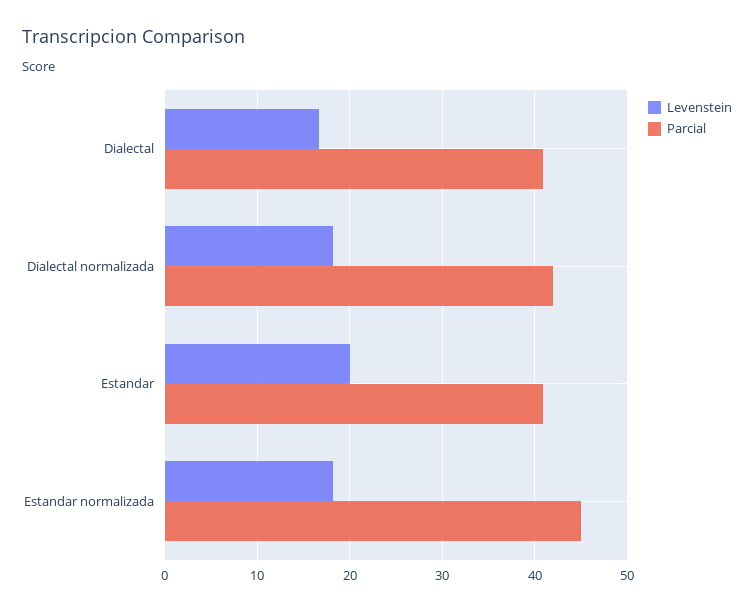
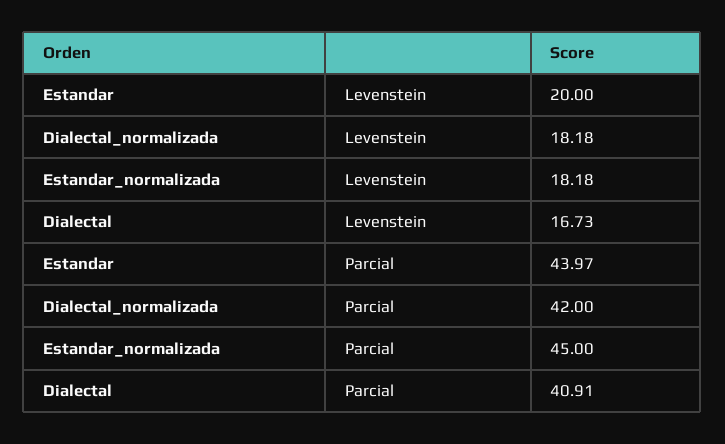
  {
    "Levenstein": {
      "Dialectal": 16.73,
      "Dialectal normalizada": 18.18,
      "Estandar": 20,
      "Estandar normalizada": 18.18
    },
    "Parcial": {
      "Dialectal": 40.91,
      "Dialectal normalizada": 42,
-     "Estandar": 41,
+     "Estandar": 43.97,
      "Estandar normalizada": 45
    }
  }

